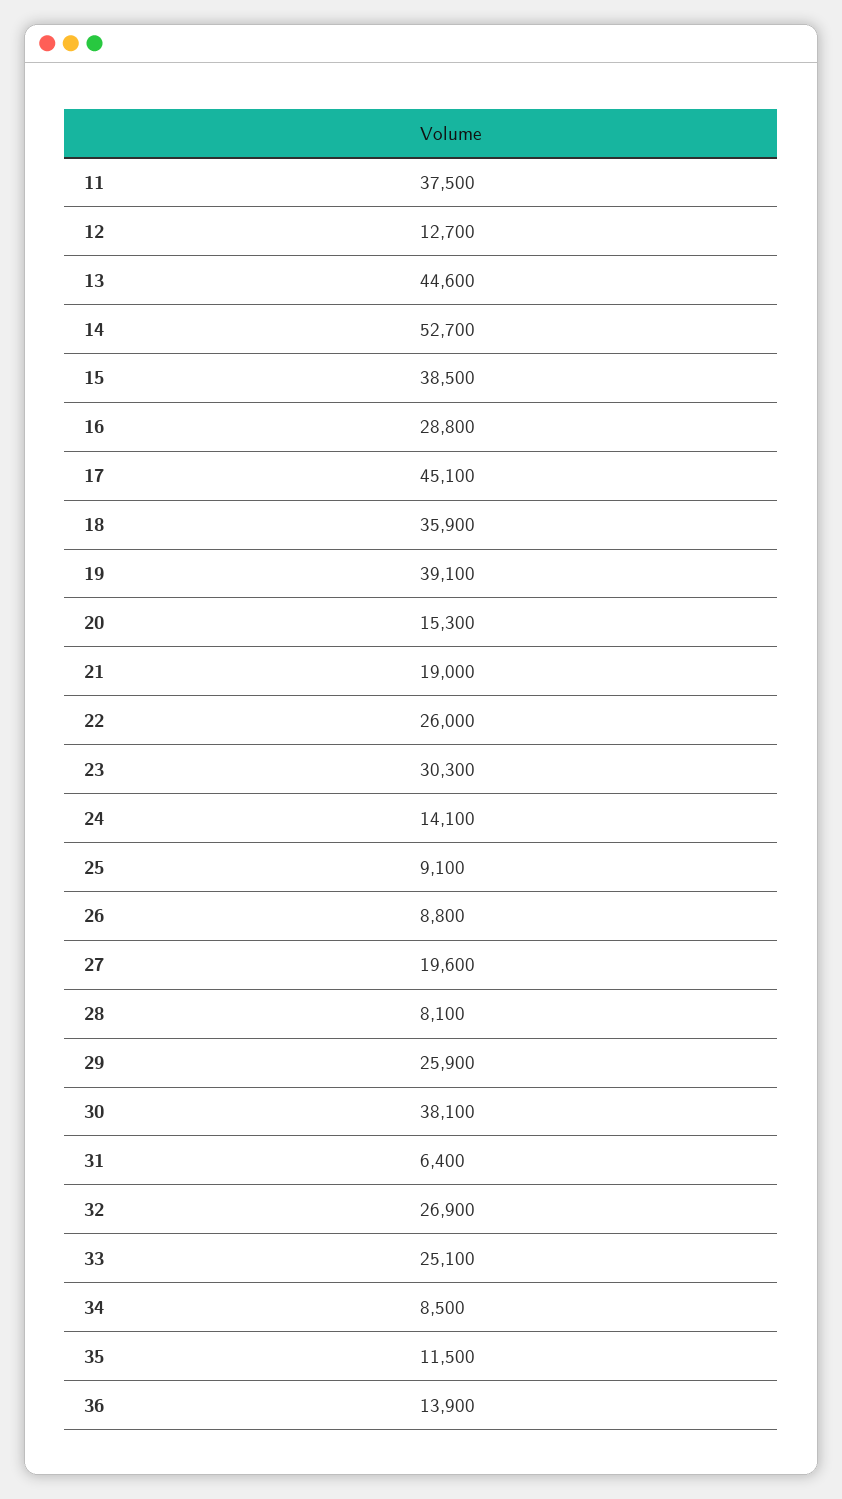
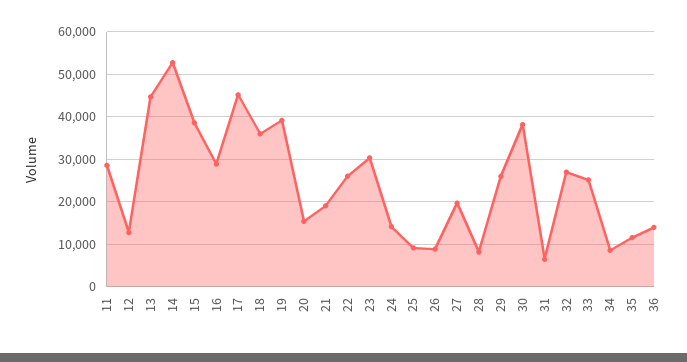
  {
-   "11": 37500,
+   "11": 28000,
    "12": 12700,
    "13": 44600,
    "14": 52700,
    "15": 38500,
    "16": 28800,
    "17": 45100,
    "18": 35900,
    "19": 39100,
    "20": 15300,
    "21": 19000,
    "22": 26000,
    "23": 30300,
    "24": 14100,
    "25": 9100,
    "26": 8800,
    "27": 19600,
    "28": 8100,
    "29": 25900,
    "30": 38100,
    "31": 6400,
    "32": 26900,
    "33": 25100,
    "34": 8500,
    "35": 11500,
    "36": 13900
  }

